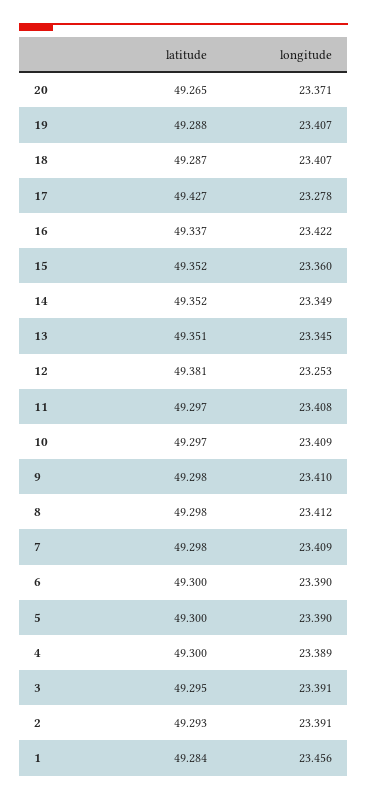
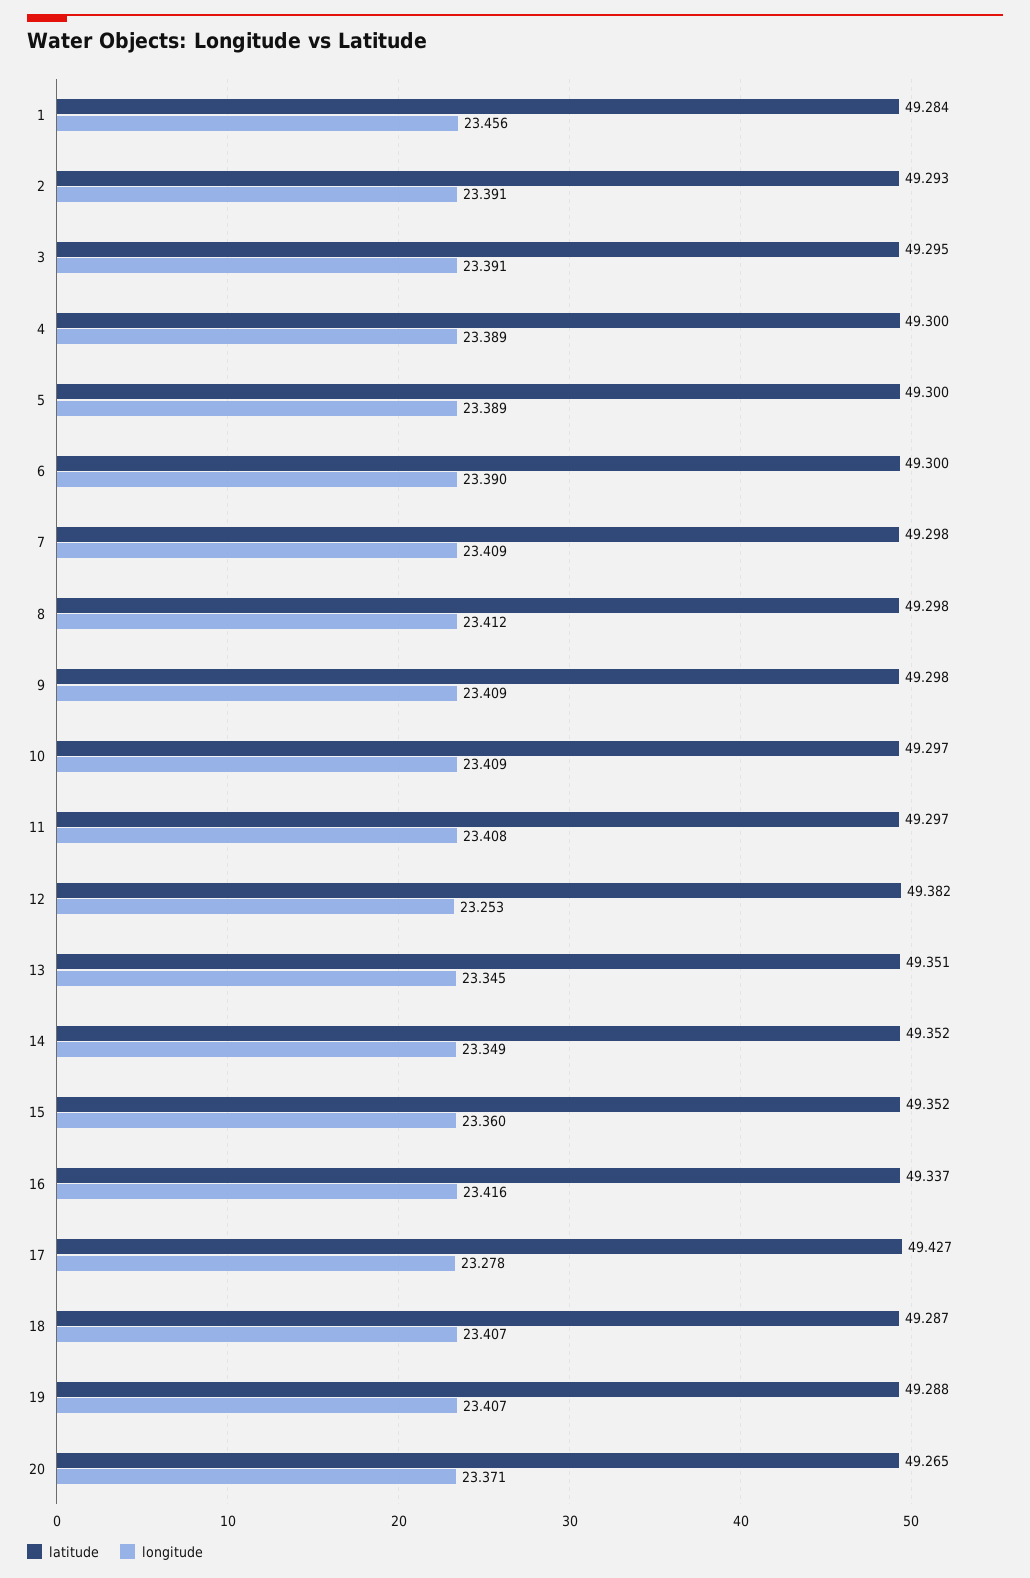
  {
    "latitude": {
      "20": 49.265,
      "19": 49.288,
      "18": 49.287,
      "17": 49.427,
      "16": 49.337,
      "15": 49.352,
      "14": 49.352,
      "13": 49.351,
-     "12": 49.381,
+     "12": 49.382,
      "11": 49.297,
      "10": 49.297,
      "9": 49.298,
      "8": 49.298,
      "7": 49.298,
      "6": 49.3,
      "5": 49.3,
      "4": 49.3,
      "3": 49.295,
      "2": 49.293,
      "1": 49.284
    },
    "longitude": {
      "20": 23.371,
      "19": 23.407,
      "18": 23.407,
      "17": 23.278,
-     "16": 23.422,
+     "16": 23.416,
      "15": 23.36,
      "14": 23.349,
      "13": 23.345,
      "12": 23.253,
      "11": 23.408,
      "10": 23.409,
-     "9": 23.41,
+     "9": 23.409,
      "8": 23.412,
      "7": 23.409,
      "6": 23.39,
-     "5": 23.39,
+     "5": 23.389,
      "4": 23.389,
      "3": 23.391,
      "2": 23.391,
      "1": 23.456
    }
  }

